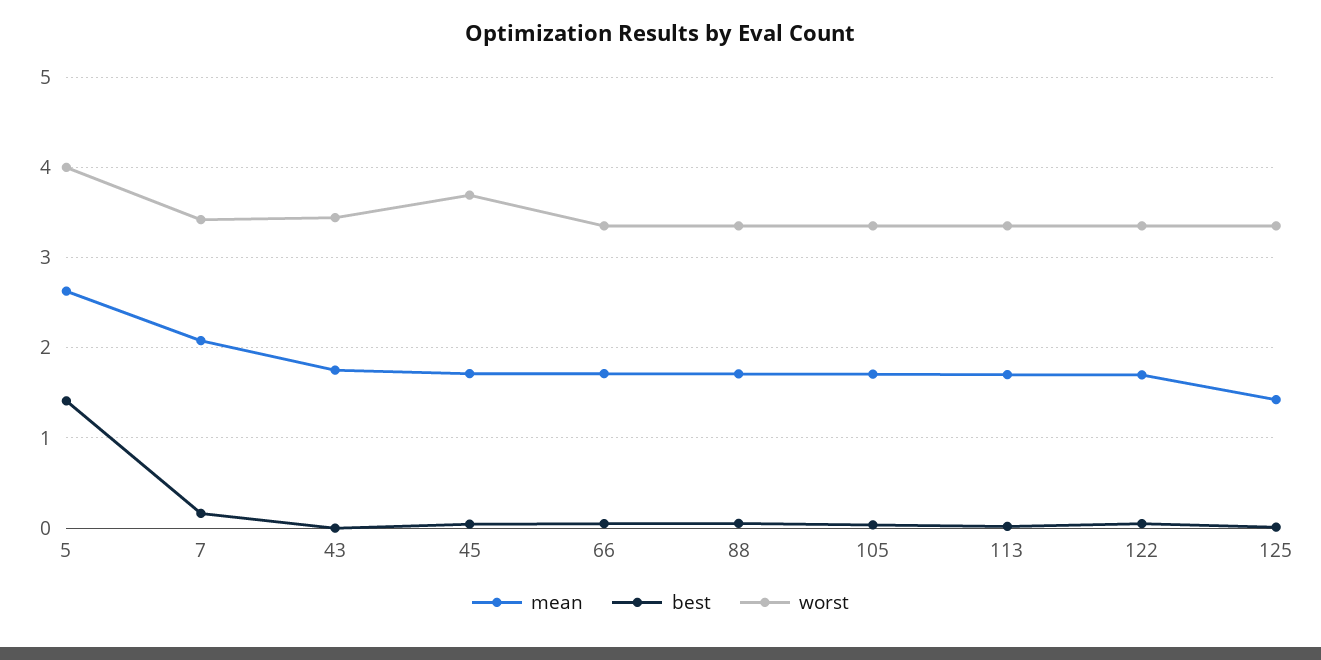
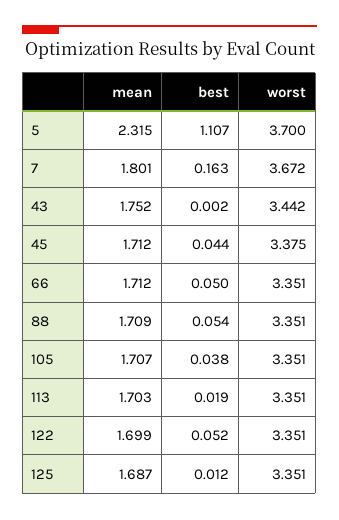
  {
    "mean": {
-     "5": 2.6,
+     "5": 2.315,
-     "7": 2.1,
+     "7": 1.801,
      "43": 1.752,
      "45": 1.712,
      "66": 1.712,
      "88": 1.709,
      "105": 1.707,
      "113": 1.703,
      "122": 1.699,
-     "125": 1.4
+     "125": 1.687
    },
    "best": {
-     "5": 1.4,
+     "5": 1.107,
      "7": 0.163,
      "43": 0.002,
      "45": 0.044,
      "66": 0.05,
      "88": 0.054,
      "105": 0.038,
      "113": 0.019,
      "122": 0.052,
      "125": 0.012
    },
    "worst": {
-     "5": 4,
+     "5": 3.7,
-     "7": 3.4,
+     "7": 3.672,
      "43": 3.442,
-     "45": 3.7,
+     "45": 3.375,
      "66": 3.351,
      "88": 3.351,
      "105": 3.351,
      "113": 3.351,
      "122": 3.351,
      "125": 3.351
    }
  }

